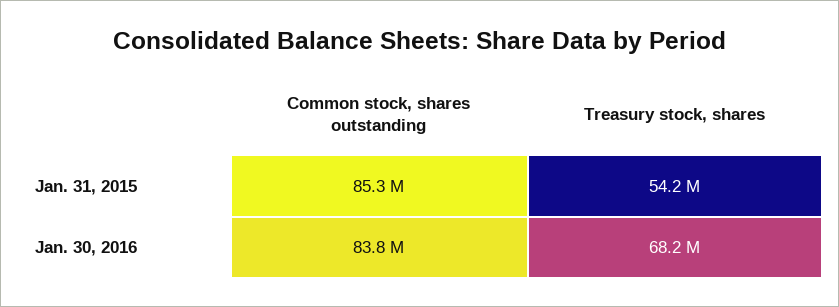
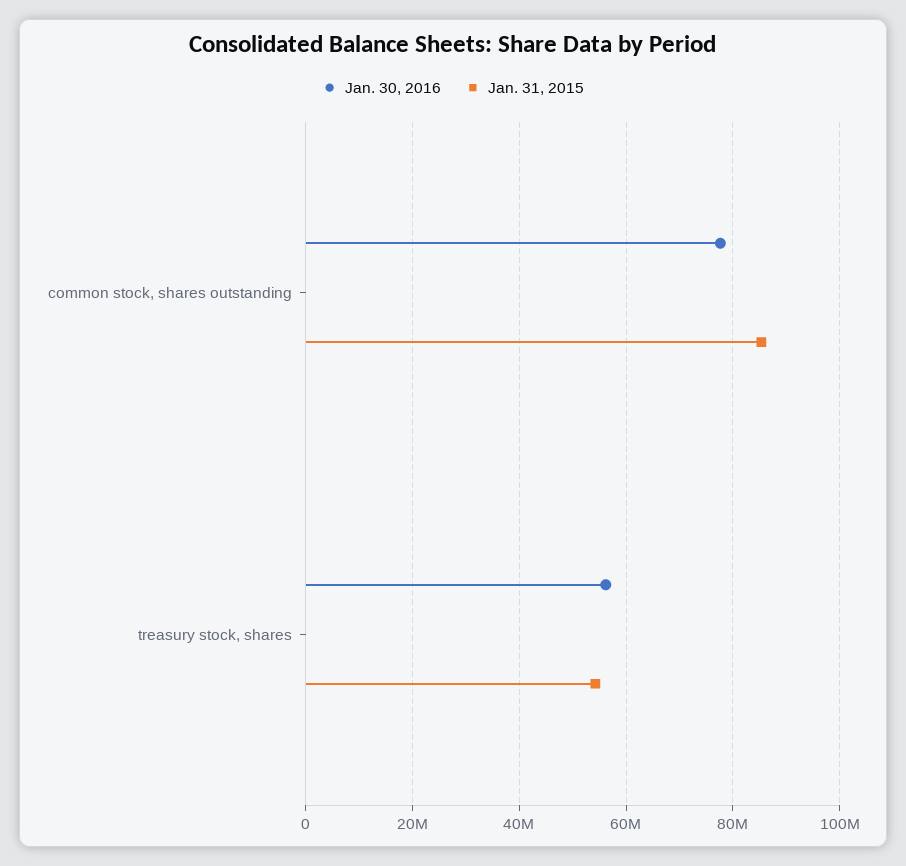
  {
    "Jan. 31, 2015": {
      "Common stock, shares outstanding": 85300000,
      "Treasury stock, shares": 54200000
    },
    "Jan. 30, 2016": {
-     "Common stock, shares outstanding": 83800000,
+     "Common stock, shares outstanding": 78000000,
-     "Treasury stock, shares": 68200000
+     "Treasury stock, shares": 56000000
    }
  }

